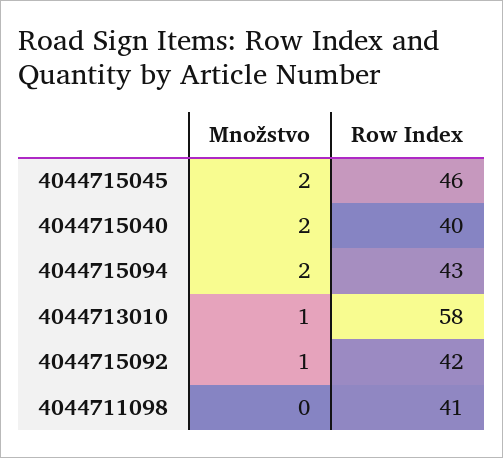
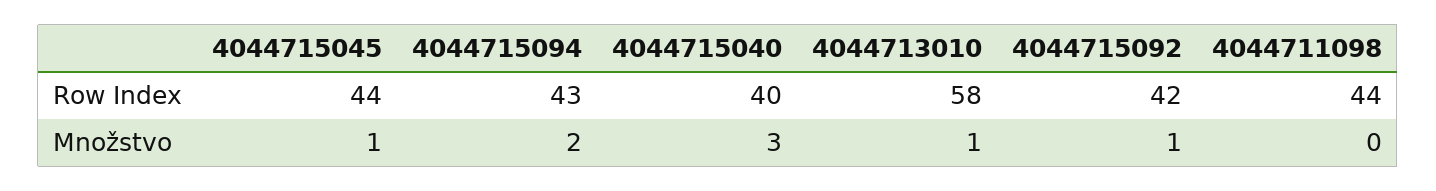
  {
    "Množstvo": {
-     "4044715045": 2,
+     "4044715045": 1,
-     "4044715040": 2,
+     "4044715040": 3,
      "4044715094": 2,
      "4044713010": 1,
      "4044715092": 1,
      "4044711098": 0
    },
    "Row Index": {
-     "4044715045": 46,
+     "4044715045": 44,
      "4044715040": 40,
      "4044715094": 43,
      "4044713010": 58,
      "4044715092": 42,
-     "4044711098": 41
+     "4044711098": 44
    }
  }

